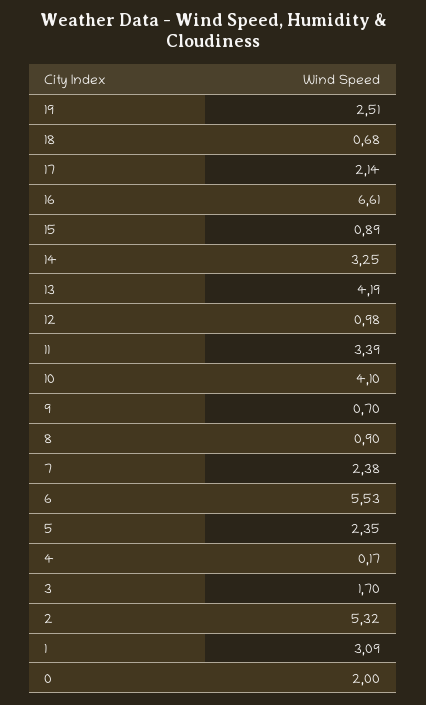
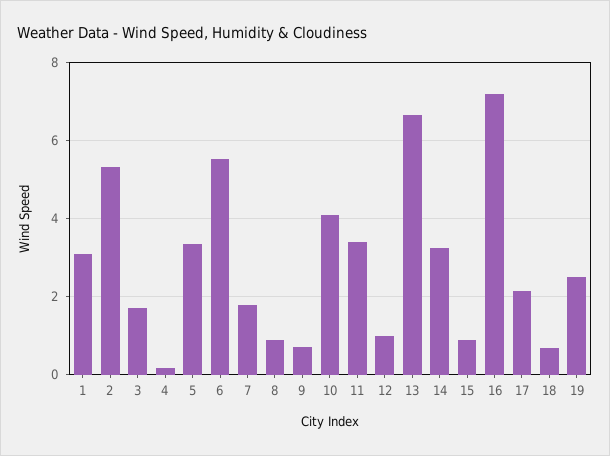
  {
    "19": 2.51,
    "18": 0.68,
    "17": 2.14,
-   "16": 6.61,
+   "16": 7.2,
    "15": 0.89,
    "14": 3.25,
-   "13": 4.19,
+   "13": 6.6,
    "12": 0.98,
    "11": 3.39,
    "10": 4.1,
    "9": 0.7,
    "8": 0.9,
-   "7": 2.38,
+   "7": 1.8,
    "6": 5.53,
-   "5": 2.35,
+   "5": 3.4,
    "4": 0.17,
    "3": 1.7,
    "2": 5.32,
-   "1": 3.09,
+   "1": 3.09
-   "0": 2
  }

